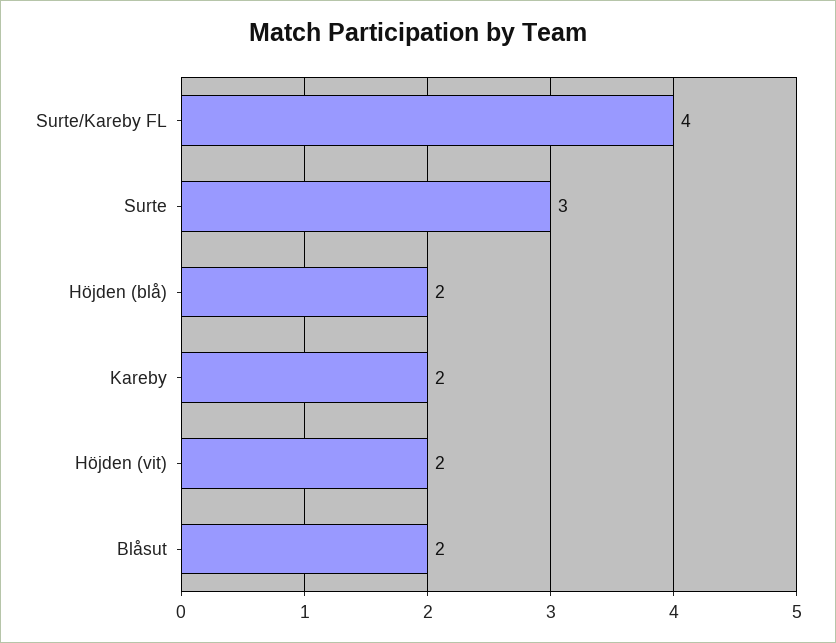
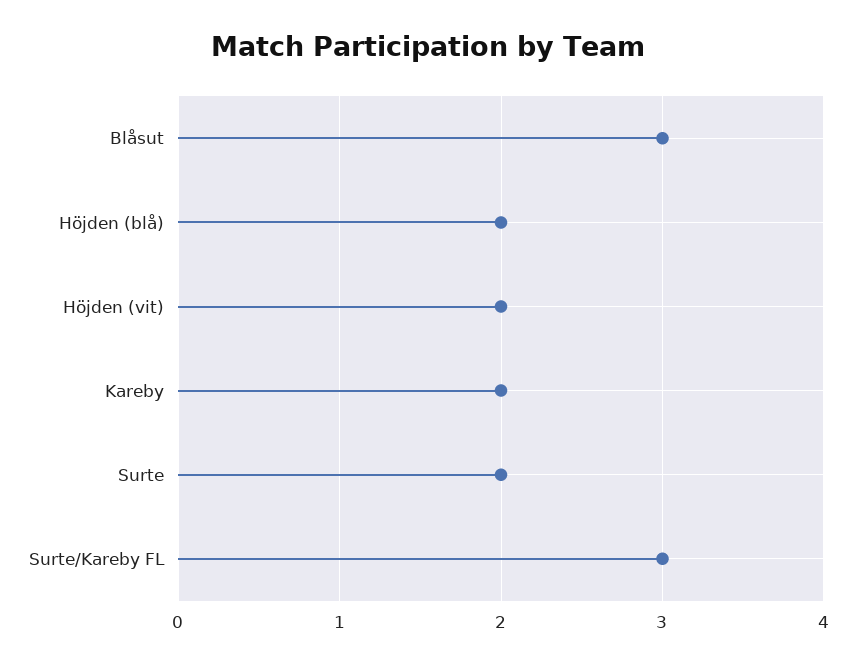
  {
-   "Surte/Kareby FL": 4,
+   "Surte/Kareby FL": 3,
-   "Surte": 3,
+   "Surte": 2,
    "Höjden (blå)": 2,
    "Kareby": 2,
    "Höjden (vit)": 2,
-   "Blåsut": 2
+   "Blåsut": 3
  }

